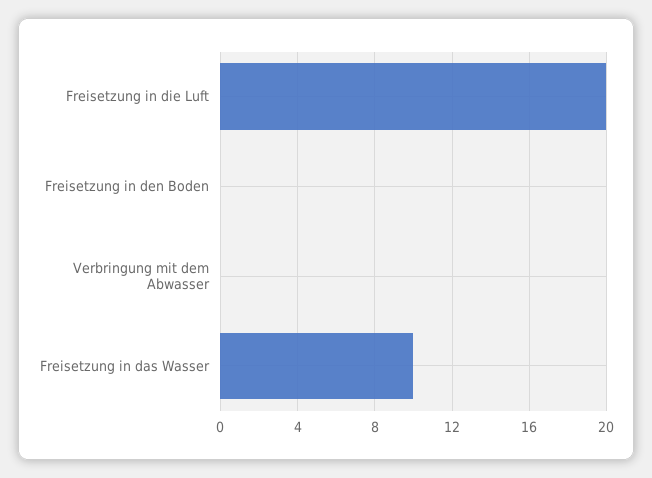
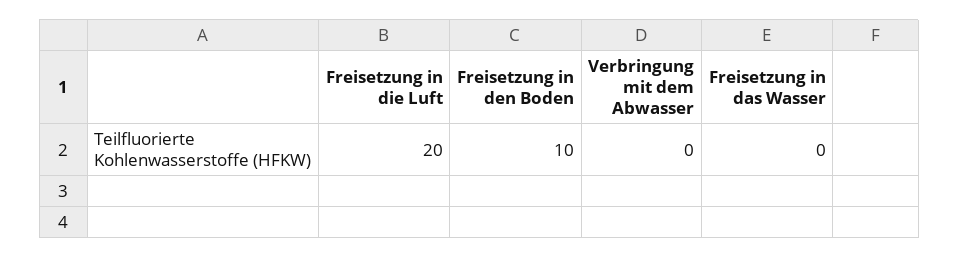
  {
    "Freisetzung in die Luft": 20,
-   "Freisetzung in den Boden": 0,
+   "Freisetzung in den Boden": 10,
    "Verbringung mit dem Abwasser": 0,
-   "Freisetzung in das Wasser": 10
+   "Freisetzung in das Wasser": 0
  }

